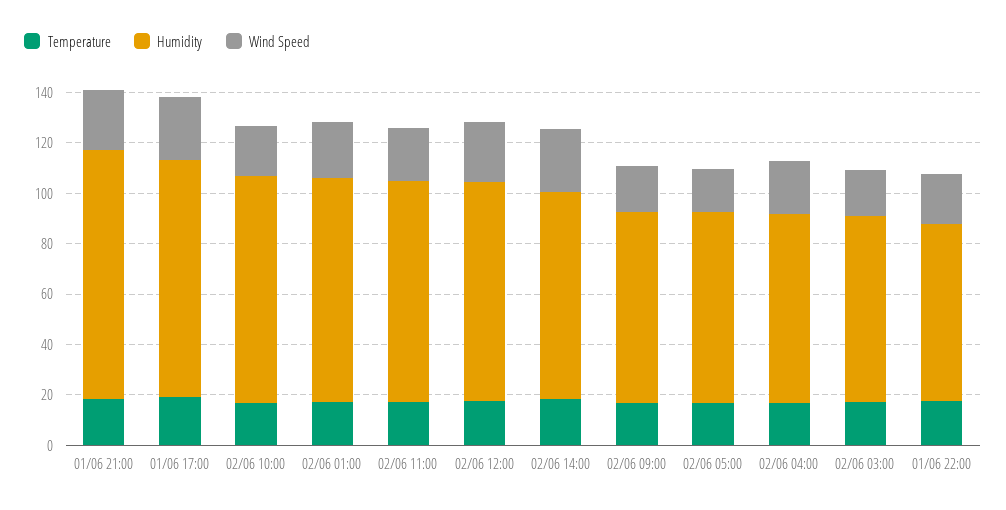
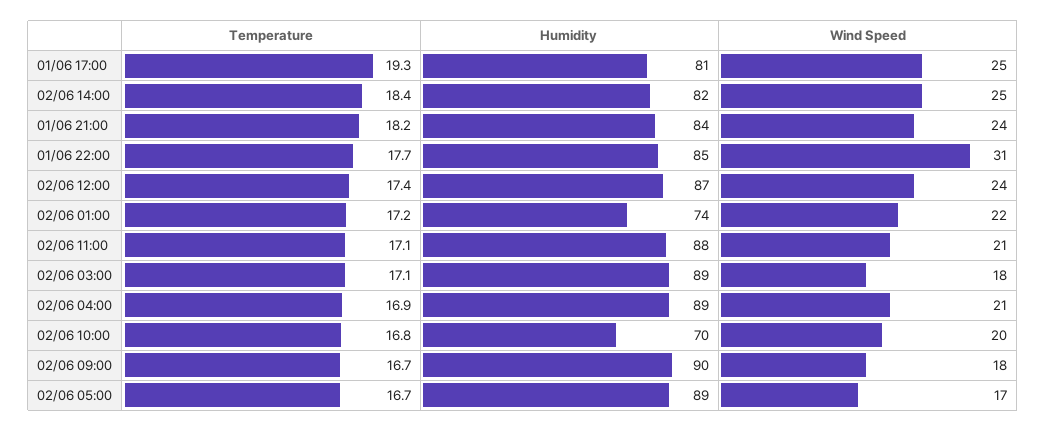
  {
    "Temperature": {
      "01/06 21:00": 18.2,
      "01/06 17:00": 19.3,
      "02/06 10:00": 16.8,
      "02/06 01:00": 17.2,
      "02/06 11:00": 17.1,
      "02/06 12:00": 17.4,
      "02/06 14:00": 18.4,
      "02/06 09:00": 16.7,
      "02/06 05:00": 16.7,
      "02/06 04:00": 16.9,
      "02/06 03:00": 17.1,
      "01/06 22:00": 17.7
    },
    "Humidity": {
-     "01/06 21:00": 100,
+     "01/06 21:00": 84,
-     "01/06 17:00": 95,
+     "01/06 17:00": 81,
-     "02/06 10:00": 90,
+     "02/06 10:00": 70,
-     "02/06 01:00": 90,
+     "02/06 01:00": 74,
      "02/06 11:00": 88,
      "02/06 12:00": 87,
      "02/06 14:00": 82,
-     "02/06 09:00": 75,
+     "02/06 09:00": 90,
-     "02/06 05:00": 75,
+     "02/06 05:00": 89,
-     "02/06 04:00": 75,
+     "02/06 04:00": 89,
-     "02/06 03:00": 75,
+     "02/06 03:00": 89,
-     "01/06 22:00": 70
+     "01/06 22:00": 85
    },
    "Wind Speed": {
      "01/06 21:00": 24,
      "01/06 17:00": 25,
      "02/06 10:00": 20,
      "02/06 01:00": 22,
      "02/06 11:00": 21,
      "02/06 12:00": 24,
      "02/06 14:00": 25,
      "02/06 09:00": 18,
      "02/06 05:00": 17,
      "02/06 04:00": 21,
      "02/06 03:00": 18,
-     "01/06 22:00": 20
+     "01/06 22:00": 31
    }
  }

